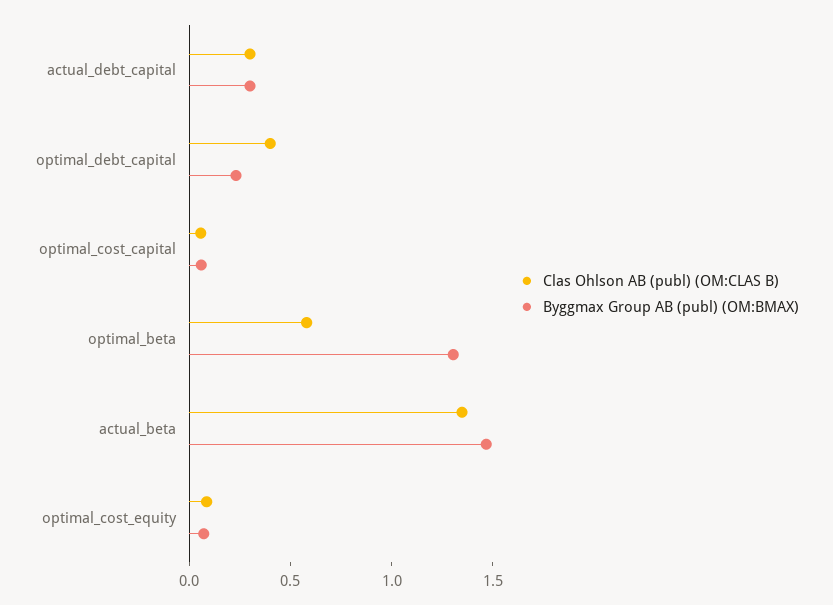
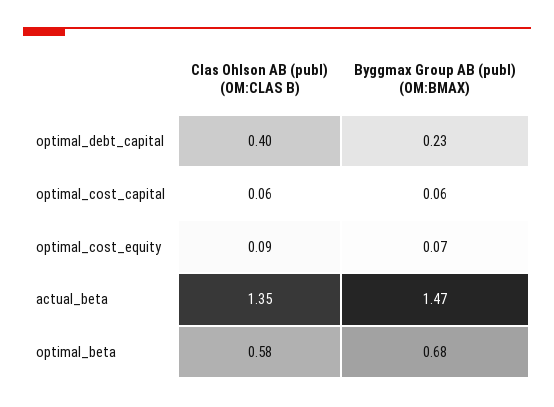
  {
    "Clas Ohlson AB (publ) (OM:CLAS B)": {
-     "actual_debt_capital": 0.3,
      "optimal_debt_capital": 0.4,
      "optimal_cost_capital": 0.06,
      "optimal_beta": 0.58,
      "actual_beta": 1.35,
      "optimal_cost_equity": 0.09
    },
    "Byggmax Group AB (publ) (OM:BMAX)": {
-     "actual_debt_capital": 0.3,
      "optimal_debt_capital": 0.23,
      "optimal_cost_capital": 0.06,
-     "optimal_beta": 1.3,
+     "optimal_beta": 0.68,
      "actual_beta": 1.47,
      "optimal_cost_equity": 0.07
    }
  }

